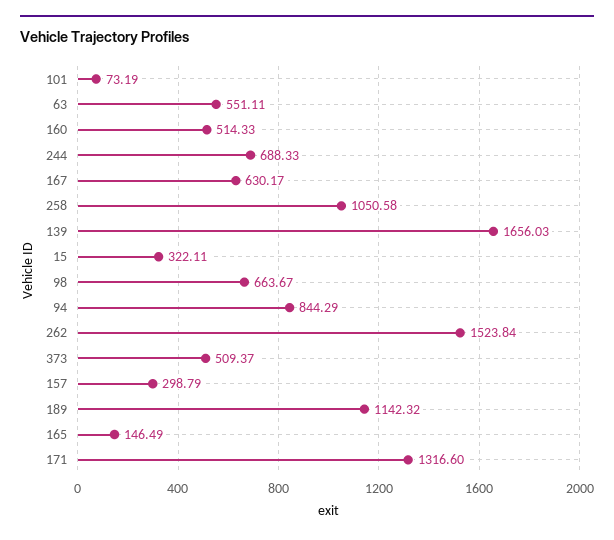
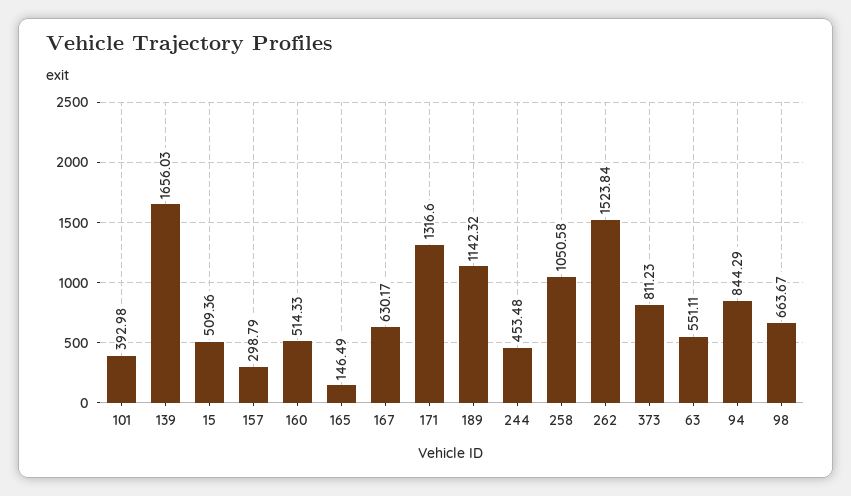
  {
-   "101": 73.19,
+   "101": 392.98,
    "63": 551.11,
    "160": 514.33,
-   "244": 688.33,
+   "244": 453.48,
    "167": 630.17,
    "258": 1050.58,
    "139": 1656.03,
-   "15": 322.11,
+   "15": 509.36,
    "98": 663.67,
    "94": 844.29,
    "262": 1523.84,
-   "373": 509.37,
+   "373": 811.23,
    "157": 298.79,
    "189": 1142.32,
    "165": 146.49,
    "171": 1316.6
  }

